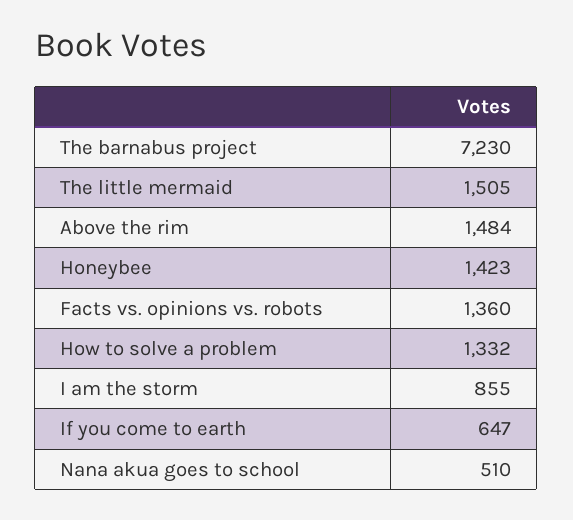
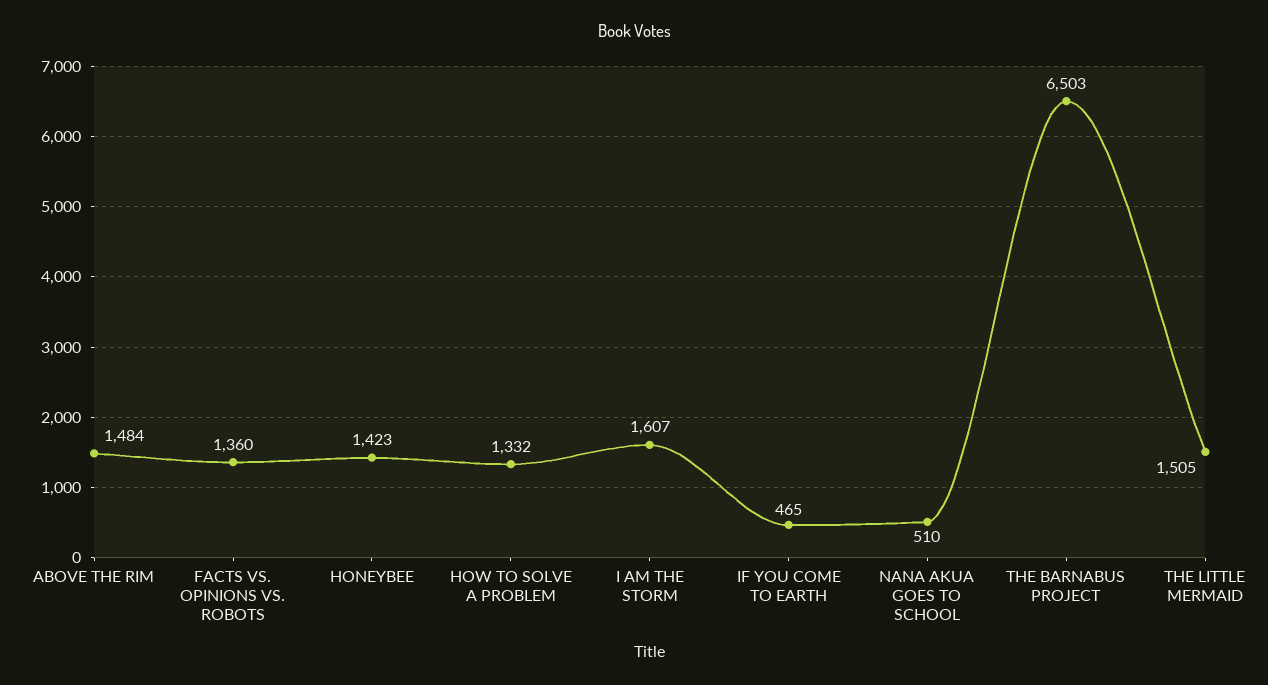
  {
-   "The barnabus project": 7230,
+   "The barnabus project": 6503,
    "The little mermaid": 1505,
    "Above the rim": 1484,
    "Honeybee": 1423,
    "Facts vs. opinions vs. robots": 1360,
    "How to solve a problem": 1332,
-   "I am the storm": 855,
+   "I am the storm": 1607,
-   "If you come to earth": 647,
+   "If you come to earth": 465,
    "Nana akua goes to school": 510
  }

